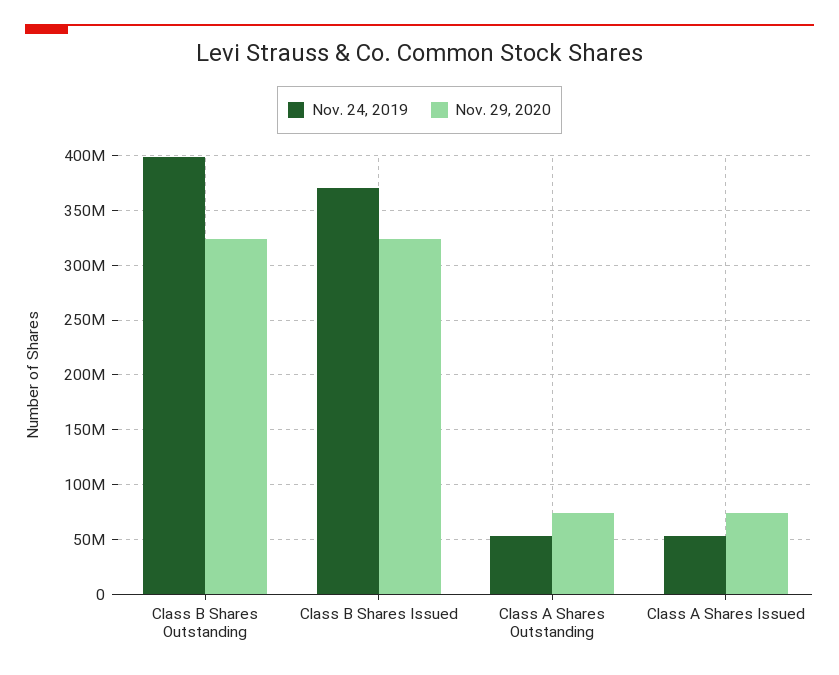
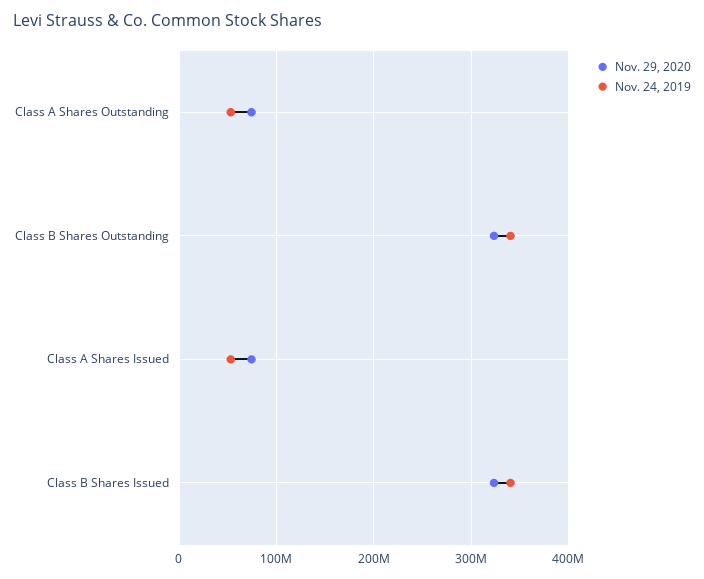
  {
    "Nov. 24, 2019": {
-     "Class B Shares Outstanding": 400000000,
+     "Class B Shares Outstanding": 340000000,
-     "Class B Shares Issued": 370000000,
+     "Class B Shares Issued": 340000000,
      "Class A Shares Outstanding": 50000000,
      "Class A Shares Issued": 50000000
    },
    "Nov. 29, 2020": {
      "Class B Shares Outstanding": 320000000,
      "Class B Shares Issued": 320000000,
      "Class A Shares Outstanding": 70000000,
      "Class A Shares Issued": 70000000
    }
  }

